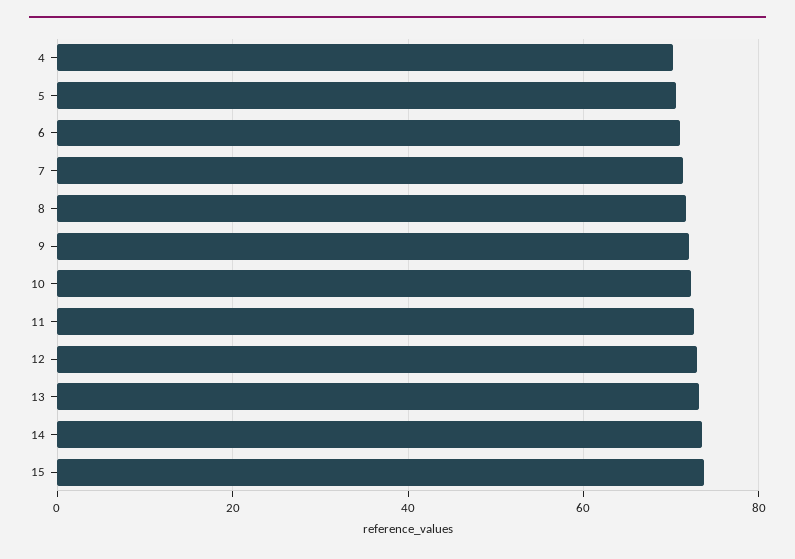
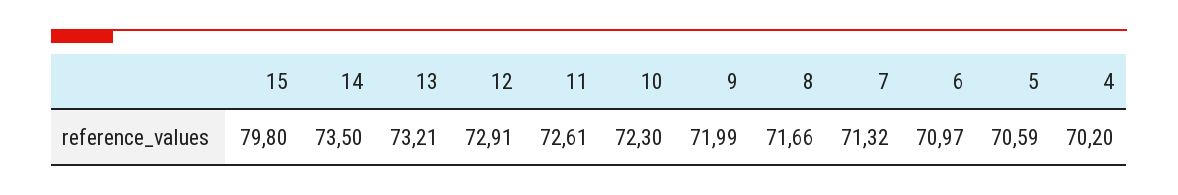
  {
    "4": 70.2,
    "5": 70.59,
    "6": 70.97,
    "7": 71.32,
    "8": 71.66,
    "9": 71.99,
    "10": 72.3,
    "11": 72.61,
    "12": 72.91,
    "13": 73.21,
    "14": 73.5,
-   "15": 74
+   "15": 79.8
  }

